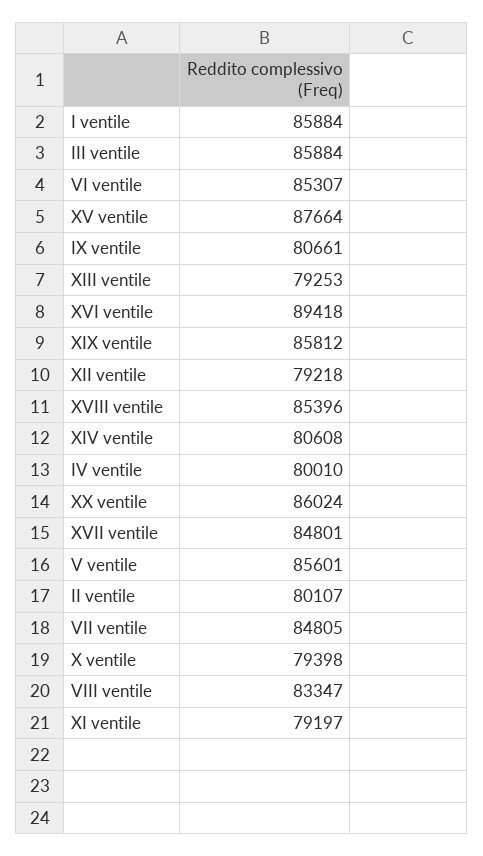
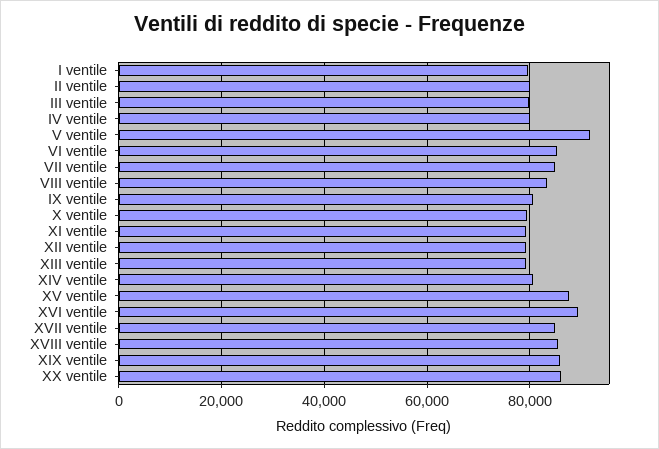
  {
-   "I ventile": 85884,
+   "I ventile": 80000,
-   "III ventile": 85884,
+   "III ventile": 80000,
    "VI ventile": 85307,
    "XV ventile": 87664,
    "IX ventile": 80661,
    "XIII ventile": 79253,
    "XVI ventile": 89418,
    "XIX ventile": 85812,
    "XII ventile": 79218,
    "XVIII ventile": 85396,
    "XIV ventile": 80608,
    "IV ventile": 80010,
    "XX ventile": 86024,
    "XVII ventile": 84801,
-   "V ventile": 85601,
+   "V ventile": 92000,
    "II ventile": 80107,
    "VII ventile": 84805,
    "X ventile": 79398,
    "VIII ventile": 83347,
    "XI ventile": 79197
  }

